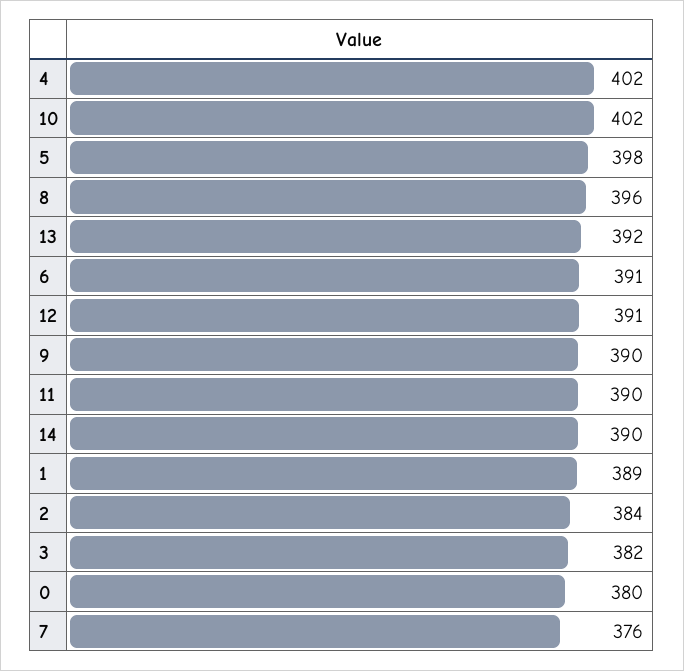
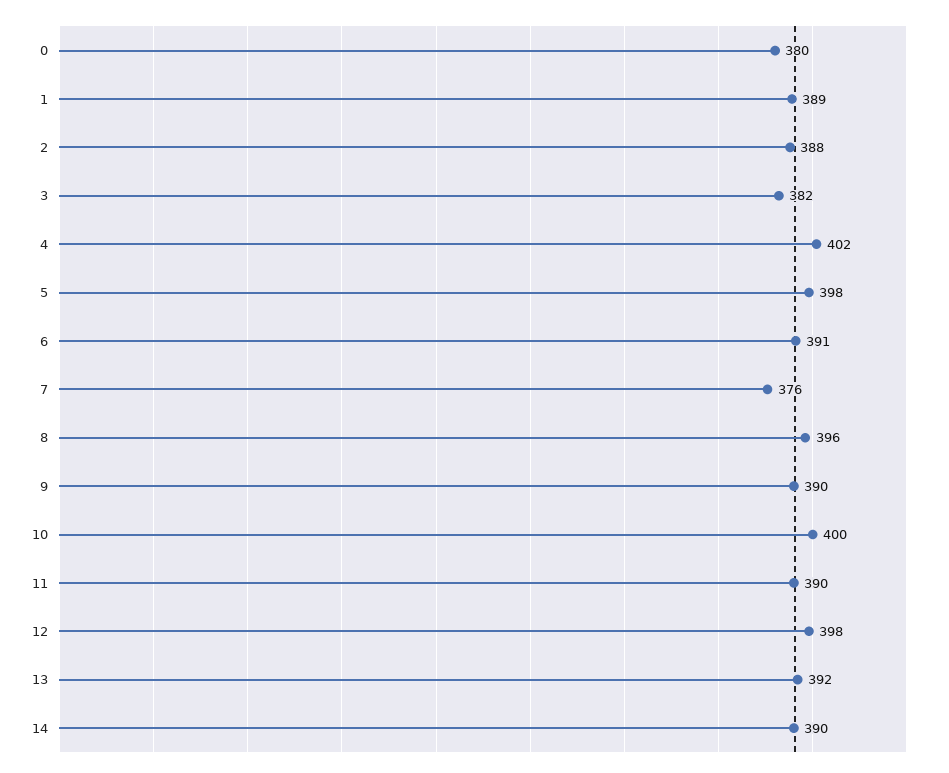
  {
    "4": 402,
-   "10": 402,
+   "10": 400,
    "5": 398,
    "8": 396,
    "13": 392,
    "6": 391,
-   "12": 391,
+   "12": 398,
    "9": 390,
    "11": 390,
    "14": 390,
    "1": 389,
-   "2": 384,
+   "2": 388,
    "3": 382,
    "0": 380,
    "7": 376
  }

